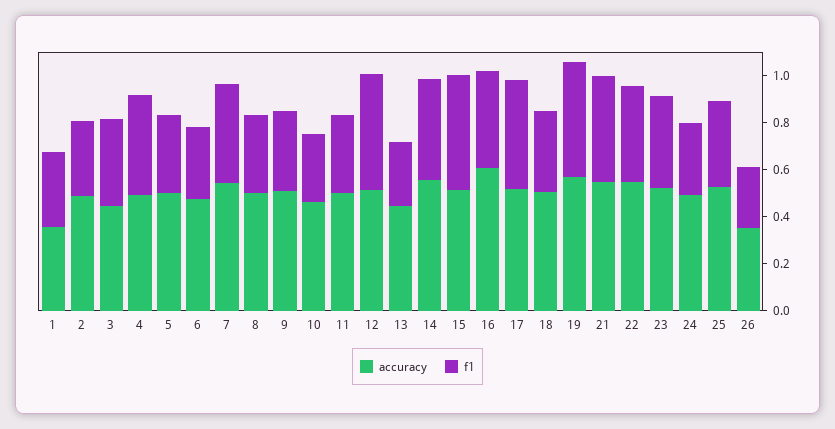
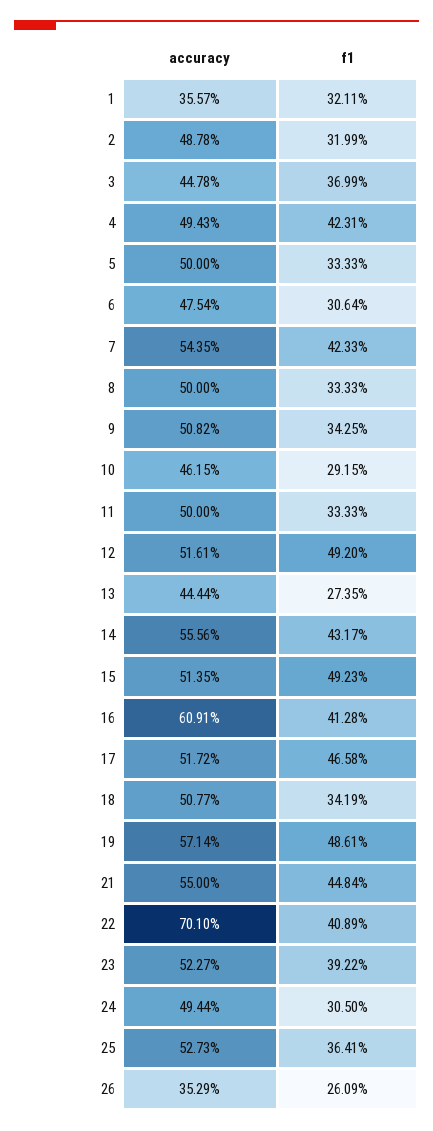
  {
    "accuracy": {
      "1": 0.3557,
      "2": 0.4878,
      "3": 0.4478,
      "4": 0.4943,
      "5": 0.5,
      "6": 0.4754,
      "7": 0.5435,
      "8": 0.5,
      "9": 0.5082,
      "10": 0.4615,
      "11": 0.5,
      "12": 0.5161,
      "13": 0.4444,
      "14": 0.5556,
      "15": 0.5135,
      "16": 0.6091,
      "17": 0.5172,
      "18": 0.5077,
      "19": 0.5714,
      "21": 0.55,
-     "22": 0.55,
+     "22": 0.701,
      "23": 0.5227,
      "24": 0.4944,
      "25": 0.5273,
      "26": 0.3529
    },
    "f1": {
      "1": 0.3211,
      "2": 0.3199,
      "3": 0.3699,
      "4": 0.4231,
      "5": 0.3333,
      "6": 0.3064,
      "7": 0.4233,
      "8": 0.3333,
      "9": 0.3425,
      "10": 0.2915,
      "11": 0.3333,
      "12": 0.492,
      "13": 0.2735,
      "14": 0.4317,
      "15": 0.4923,
      "16": 0.4128,
      "17": 0.4658,
      "18": 0.3419,
      "19": 0.4861,
      "21": 0.4484,
      "22": 0.4089,
      "23": 0.3922,
      "24": 0.305,
      "25": 0.3641,
      "26": 0.2609
    }
  }

